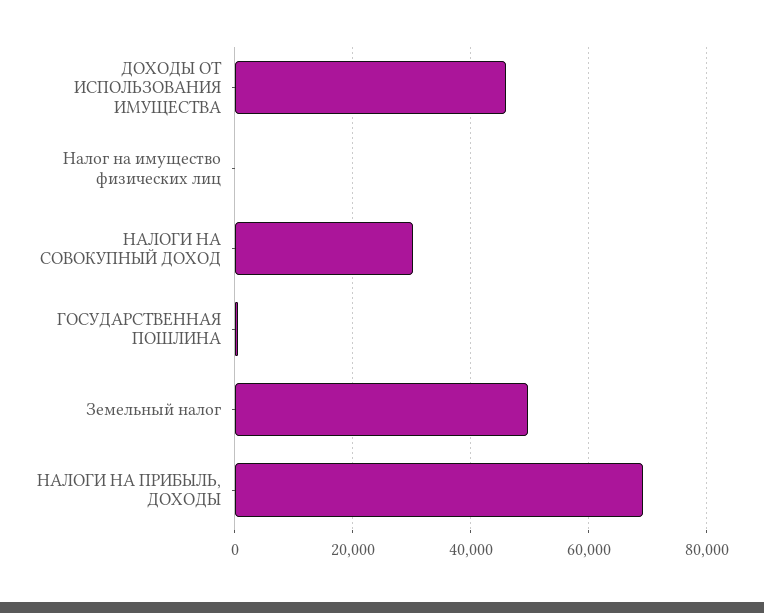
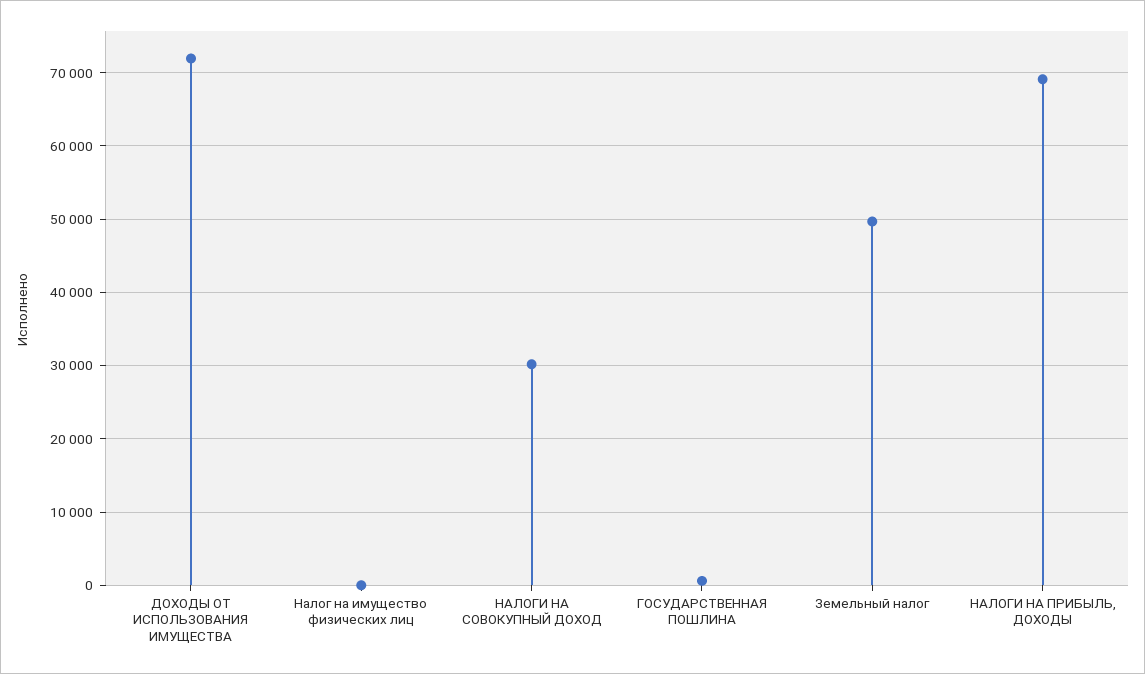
  {
-   "ДОХОДЫ ОТ ИСПОЛЬЗОВАНИЯ ИМУЩЕСТВА": 46000,
+   "ДОХОДЫ ОТ ИСПОЛЬЗОВАНИЯ ИМУЩЕСТВА": 72000,
    "Налог на имущество физических лиц": 0,
    "НАЛОГИ НА СОВОКУПНЫЙ ДОХОД": 30000,
    "ГОСУДАРСТВЕННАЯ ПОШЛИНА": 1000,
    "Земельный налог": 50000,
    "НАЛОГИ НА ПРИБЫЛЬ, ДОХОДЫ": 69000
  }

